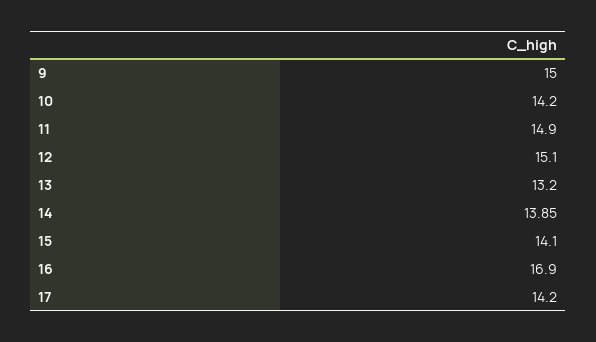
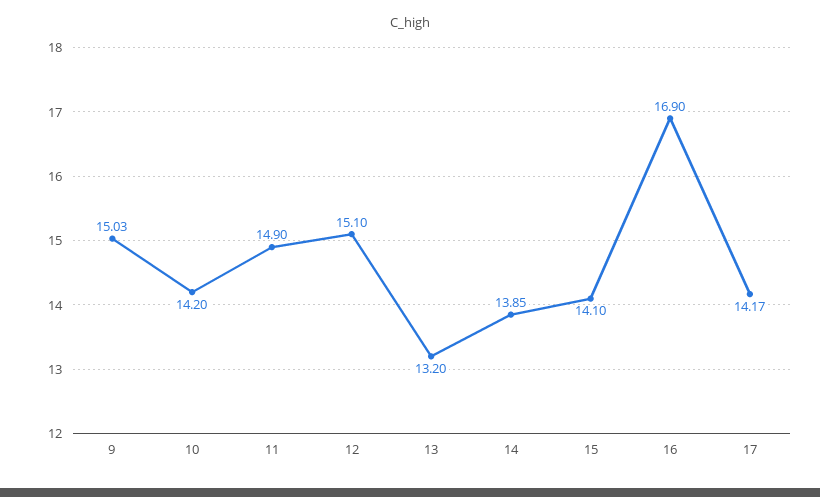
  {
-   "9": 15,
+   "9": 15.03,
    "10": 14.2,
    "11": 14.9,
    "12": 15.1,
    "13": 13.2,
    "14": 13.85,
    "15": 14.1,
    "16": 16.9,
-   "17": 14.2
+   "17": 14.17
  }

